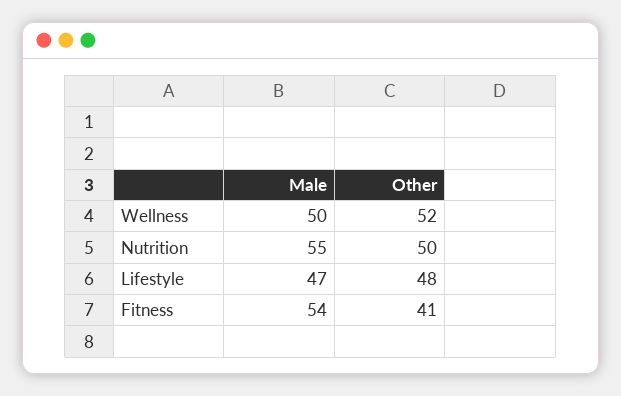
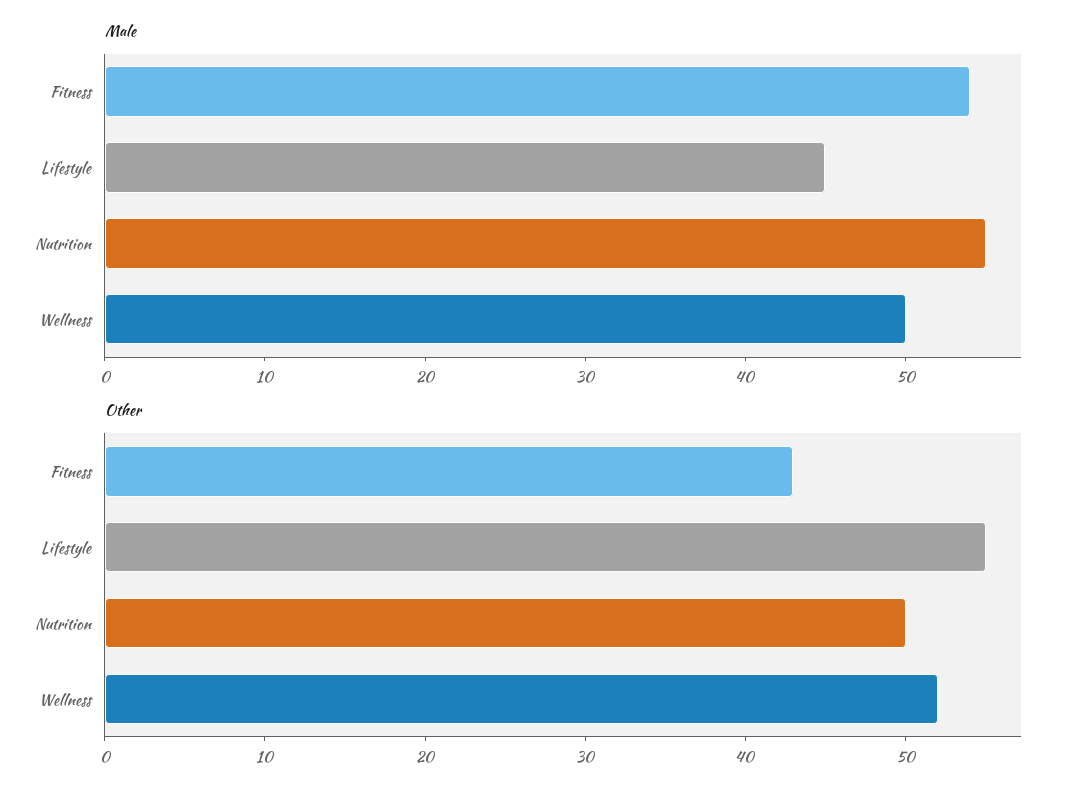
  {
    "Male": {
      "Wellness": 50,
      "Nutrition": 55,
-     "Lifestyle": 47,
+     "Lifestyle": 45,
      "Fitness": 54
    },
    "Other": {
      "Wellness": 52,
      "Nutrition": 50,
-     "Lifestyle": 48,
+     "Lifestyle": 55,
-     "Fitness": 41
+     "Fitness": 43
    }
  }

